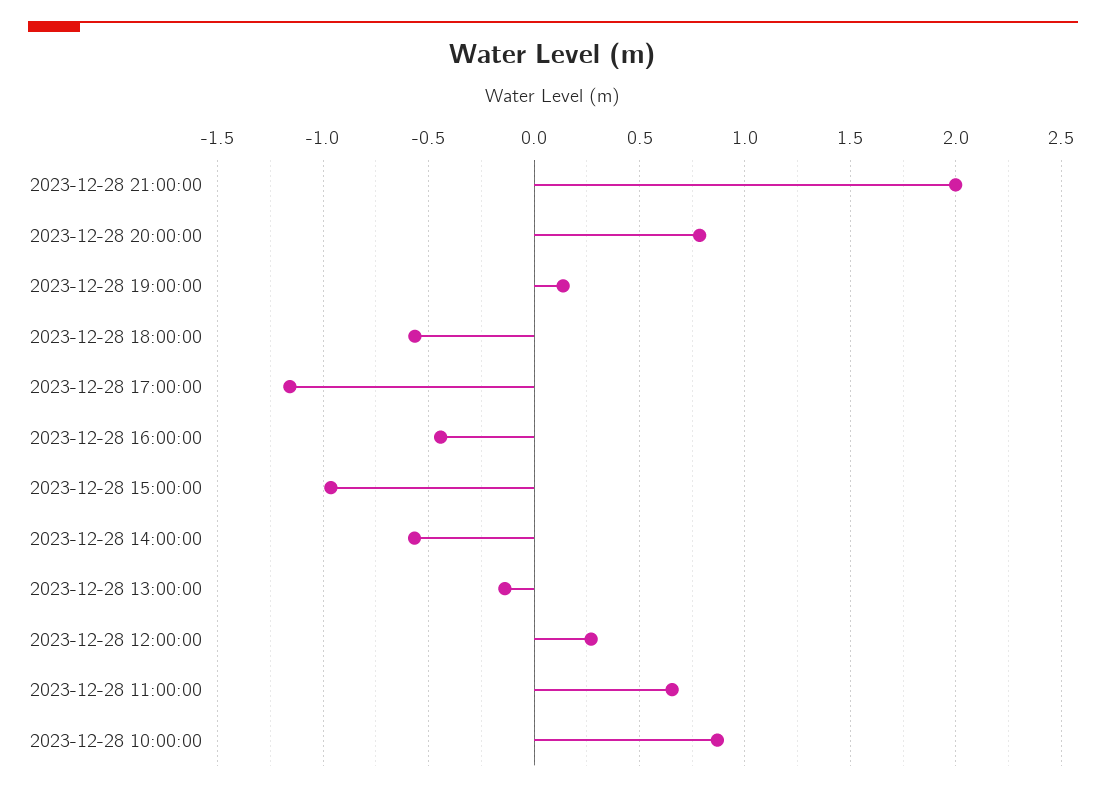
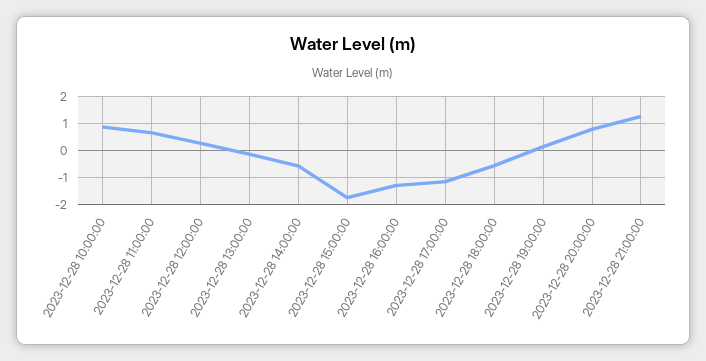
  {
-   "2023-12-28 21:00:00": 2,
+   "2023-12-28 21:00:00": 1.25,
    "2023-12-28 20:00:00": 0.8,
    "2023-12-28 19:00:00": 0.15,
    "2023-12-28 18:00:00": -0.55,
    "2023-12-28 17:00:00": -1.15,
-   "2023-12-28 16:00:00": -0.45,
+   "2023-12-28 16:00:00": -1.25,
-   "2023-12-28 15:00:00": -0.95,
+   "2023-12-28 15:00:00": -1.75,
    "2023-12-28 14:00:00": -0.55,
    "2023-12-28 13:00:00": -0.15,
    "2023-12-28 12:00:00": 0.25,
    "2023-12-28 11:00:00": 0.65,
    "2023-12-28 10:00:00": 0.85
  }

